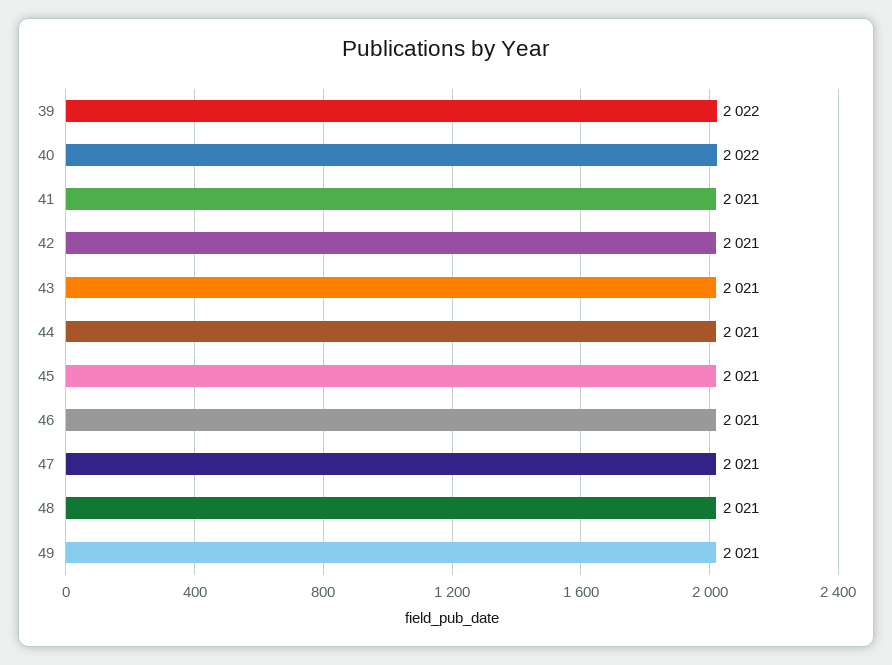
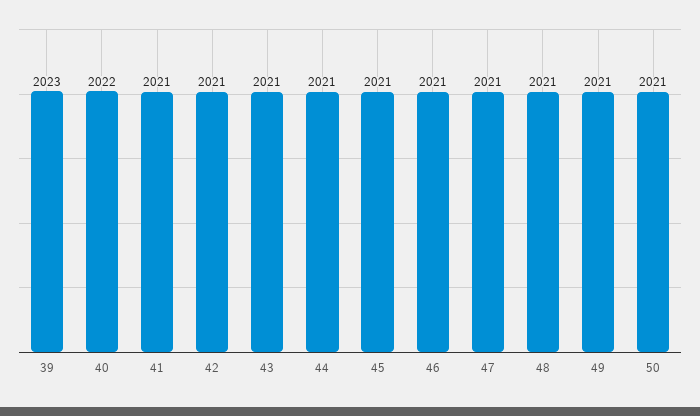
  {
-   "39": 2022,
+   "39": 2023,
    "40": 2022,
    "41": 2021,
    "42": 2021,
    "43": 2021,
    "44": 2021,
    "45": 2021,
    "46": 2021,
    "47": 2021,
    "48": 2021,
-   "49": 2021
+   "49": 2021,
+   "50": 2021
  }

